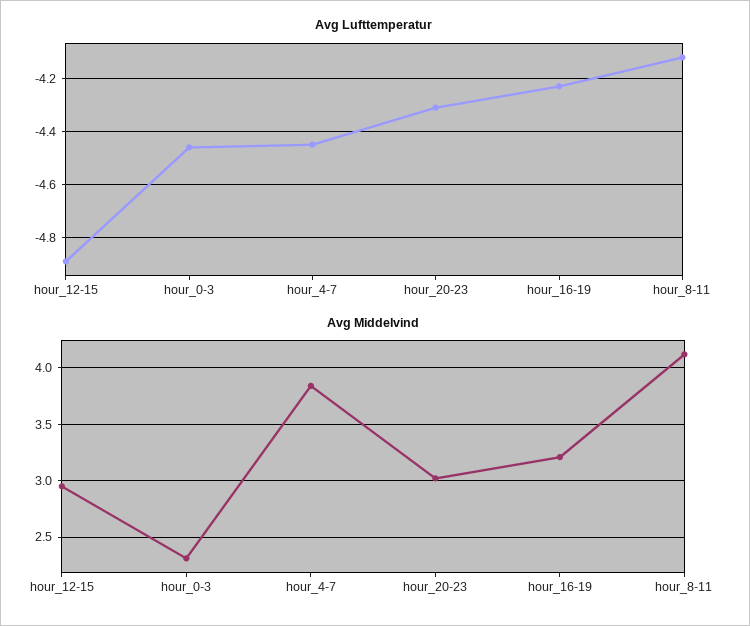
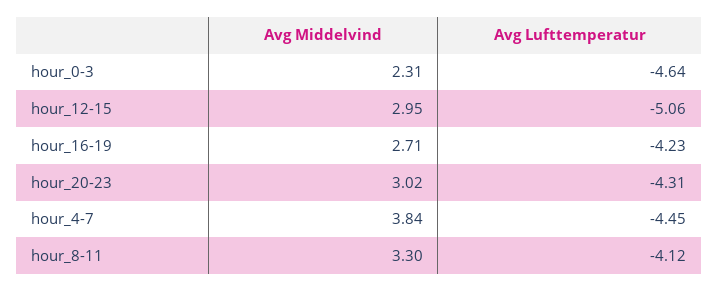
  {
    "Avg Lufttemperatur": {
-     "hour_12-15": -4.9,
+     "hour_12-15": -5.06,
-     "hour_0-3": -4.45,
+     "hour_0-3": -4.64,
      "hour_4-7": -4.45,
      "hour_20-23": -4.31,
      "hour_16-19": -4.23,
      "hour_8-11": -4.12
    },
    "Avg Middelvind": {
      "hour_12-15": 2.95,
      "hour_0-3": 2.31,
      "hour_4-7": 3.84,
      "hour_20-23": 3.02,
-     "hour_16-19": 3.2,
+     "hour_16-19": 2.71,
-     "hour_8-11": 4.1
+     "hour_8-11": 3.3
    }
  }

